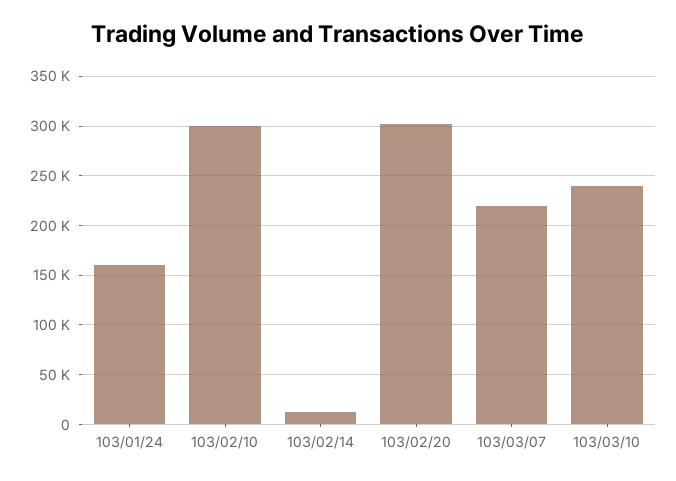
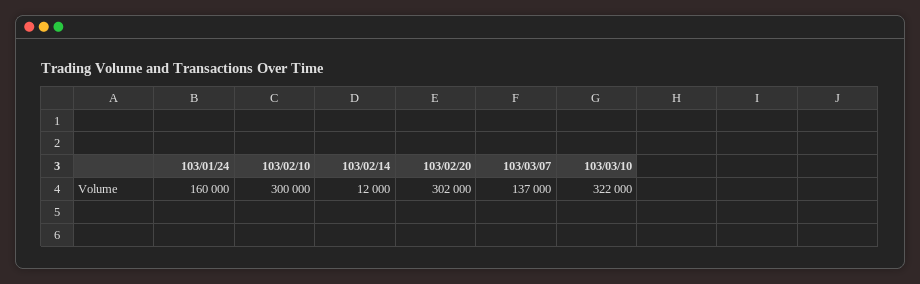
  {
    "103/01/24": 160000,
    "103/02/10": 300000,
    "103/02/14": 12000,
    "103/02/20": 302000,
-   "103/03/07": 220000,
+   "103/03/07": 137000,
-   "103/03/10": 240000
+   "103/03/10": 322000
  }

